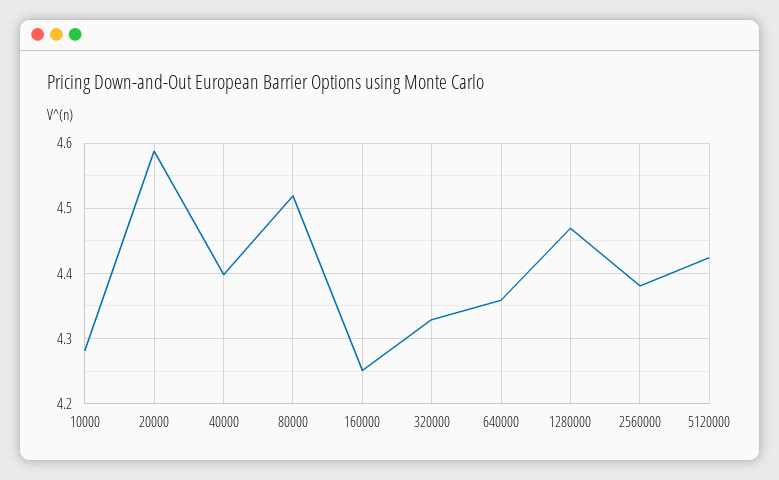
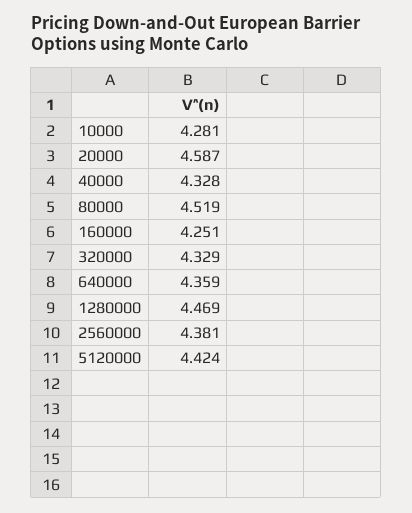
  {
    "10000": 4.281,
    "20000": 4.587,
-   "40000": 4.4,
+   "40000": 4.328,
    "80000": 4.519,
    "160000": 4.251,
    "320000": 4.329,
    "640000": 4.359,
    "1280000": 4.469,
    "2560000": 4.381,
    "5120000": 4.424
  }

